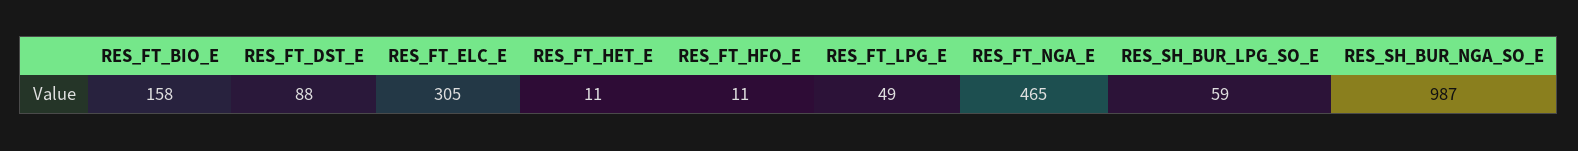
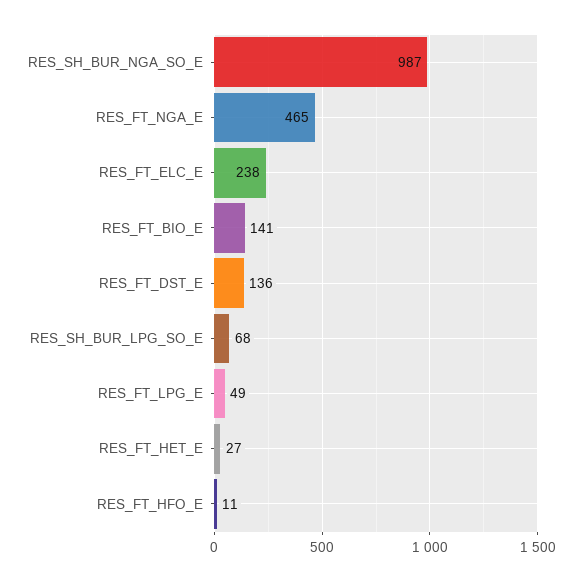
  {
-   "RES_FT_BIO_E": 158,
+   "RES_FT_BIO_E": 141,
-   "RES_FT_DST_E": 88,
+   "RES_FT_DST_E": 136,
-   "RES_FT_ELC_E": 305,
+   "RES_FT_ELC_E": 238,
-   "RES_FT_HET_E": 11,
+   "RES_FT_HET_E": 27,
    "RES_FT_HFO_E": 11,
    "RES_FT_LPG_E": 49,
    "RES_FT_NGA_E": 465,
-   "RES_SH_BUR_LPG_SO_E": 59,
+   "RES_SH_BUR_LPG_SO_E": 68,
    "RES_SH_BUR_NGA_SO_E": 987
  }

